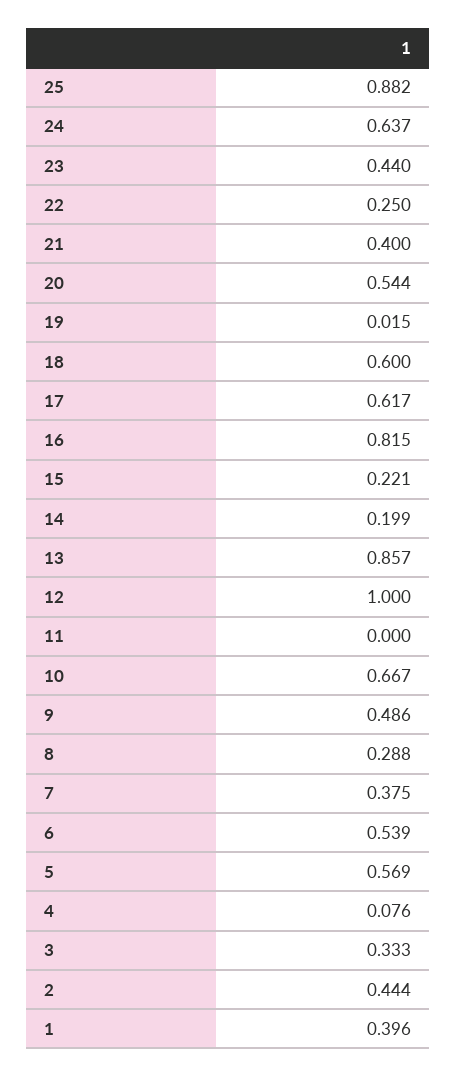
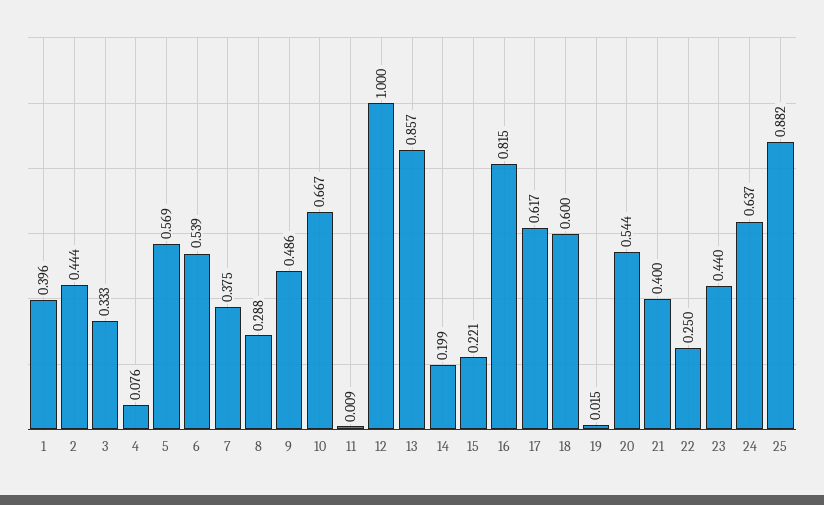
  {
    "25": 0.882,
    "24": 0.637,
    "23": 0.44,
    "22": 0.25,
    "21": 0.4,
    "20": 0.544,
    "19": 0.015,
    "18": 0.6,
    "17": 0.617,
    "16": 0.815,
    "15": 0.221,
    "14": 0.199,
    "13": 0.857,
    "12": 1,
-   "11": 0,
+   "11": 0.009,
    "10": 0.667,
    "9": 0.486,
    "8": 0.288,
    "7": 0.375,
    "6": 0.539,
    "5": 0.569,
    "4": 0.076,
    "3": 0.333,
    "2": 0.444,
    "1": 0.396
  }

